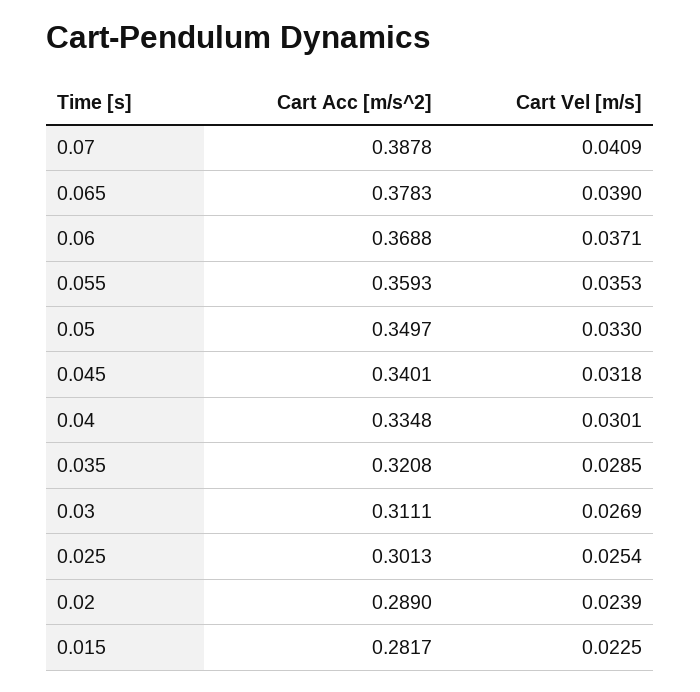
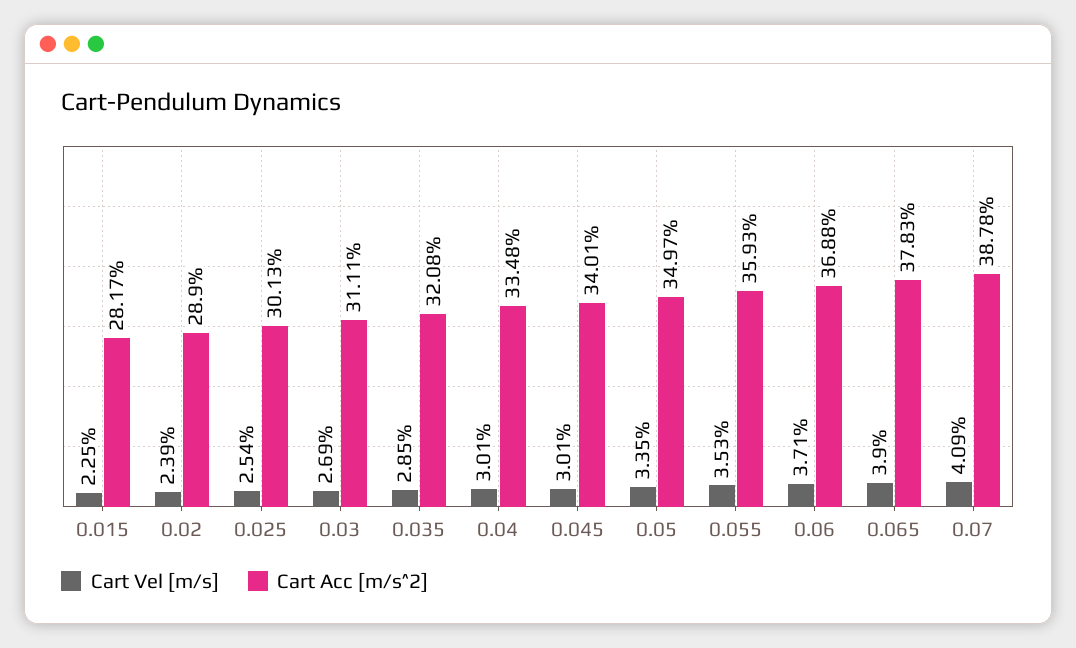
  {
    "Cart Acc [m/s^2]": {
      "0.07": 0.3878,
      "0.065": 0.3783,
      "0.06": 0.3688,
      "0.055": 0.3593,
      "0.05": 0.3497,
      "0.045": 0.3401,
      "0.04": 0.3348,
      "0.035": 0.3208,
      "0.03": 0.3111,
      "0.025": 0.3013,
      "0.02": 0.289,
      "0.015": 0.2817
    },
    "Cart Vel [m/s]": {
      "0.07": 0.0409,
      "0.065": 0.039,
      "0.06": 0.0371,
      "0.055": 0.0353,
-     "0.05": 0.033,
+     "0.05": 0.0335,
-     "0.045": 0.0318,
+     "0.045": 0.0301,
      "0.04": 0.0301,
      "0.035": 0.0285,
      "0.03": 0.0269,
      "0.025": 0.0254,
      "0.02": 0.0239,
      "0.015": 0.0225
    }
  }

